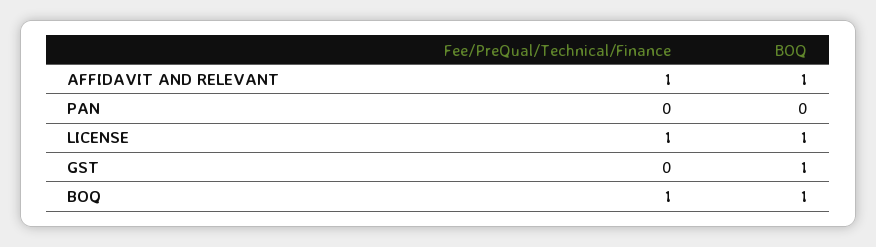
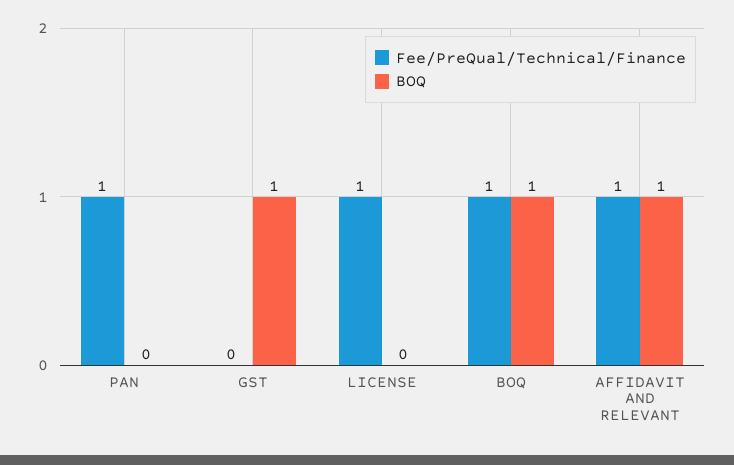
  {
    "Fee/PreQual/Technical/Finance": {
      "AFFIDAVIT AND RELEVANT": 1,
-     "PAN": 0,
+     "PAN": 1,
      "LICENSE": 1,
      "GST": 0,
      "BOQ": 1
    },
    "BOQ": {
      "AFFIDAVIT AND RELEVANT": 1,
      "PAN": 0,
-     "LICENSE": 1,
+     "LICENSE": 0,
      "GST": 1,
      "BOQ": 1
    }
  }

